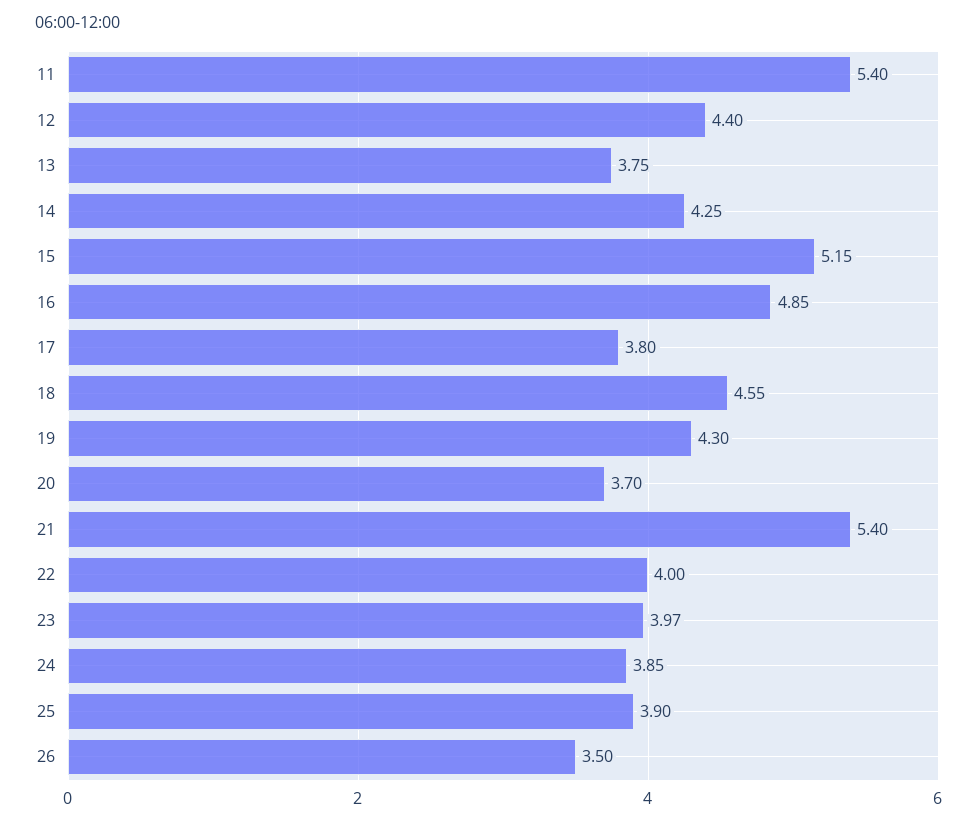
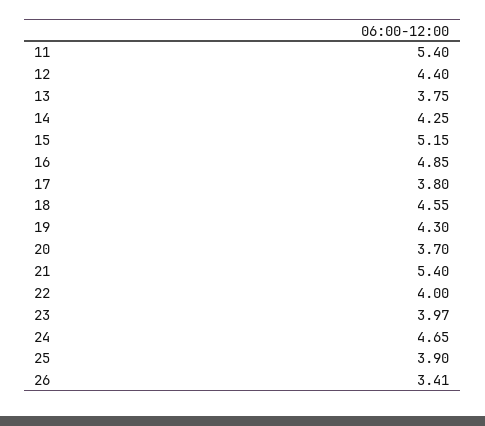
  {
    "11": 5.4,
    "12": 4.4,
    "13": 3.75,
    "14": 4.25,
    "15": 5.15,
    "16": 4.85,
    "17": 3.8,
    "18": 4.55,
    "19": 4.3,
    "20": 3.7,
    "21": 5.4,
    "22": 4,
    "23": 3.97,
-   "24": 3.85,
+   "24": 4.65,
    "25": 3.9,
-   "26": 3.5
+   "26": 3.41
  }

